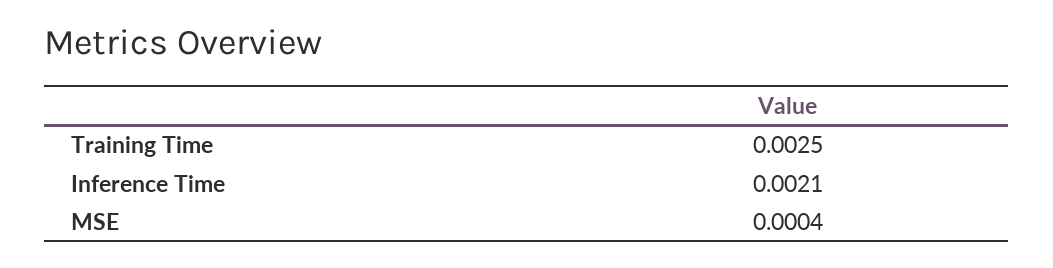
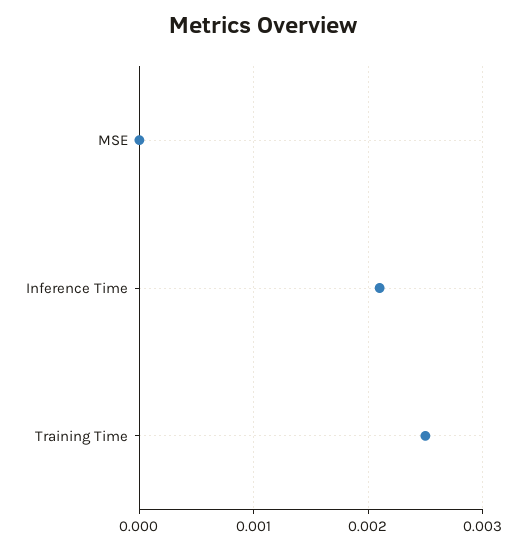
  {
    "Training Time": 0.0025,
    "Inference Time": 0.0021,
-   "MSE": 0.0004
+   "MSE": 0
  }

